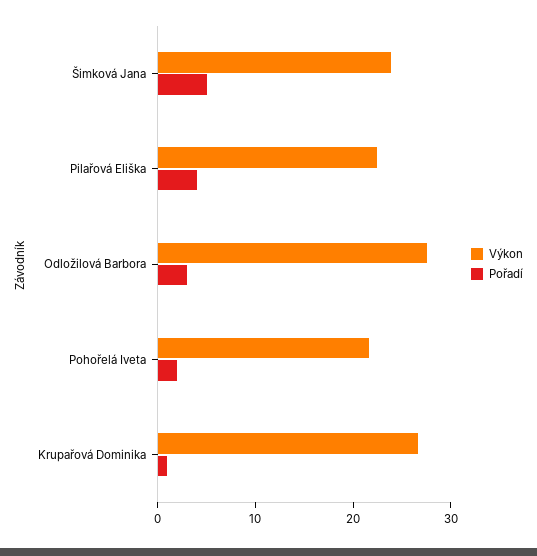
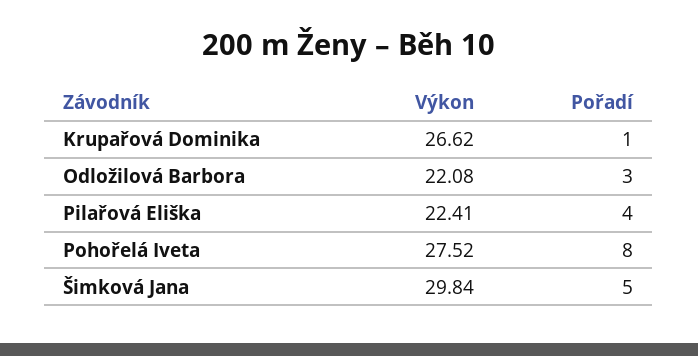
  {
    "Výkon": {
-     "Šimková Jana": 24,
+     "Šimková Jana": 29.84,
      "Pilařová Eliška": 22.41,
-     "Odložilová Barbora": 28,
+     "Odložilová Barbora": 22.08,
-     "Pohořelá Iveta": 22,
+     "Pohořelá Iveta": 27.52,
      "Krupařová Dominika": 26.62
    },
    "Pořadí": {
      "Šimková Jana": 5,
      "Pilařová Eliška": 4,
      "Odložilová Barbora": 3,
-     "Pohořelá Iveta": 2,
+     "Pohořelá Iveta": 8,
      "Krupařová Dominika": 1
    }
  }

